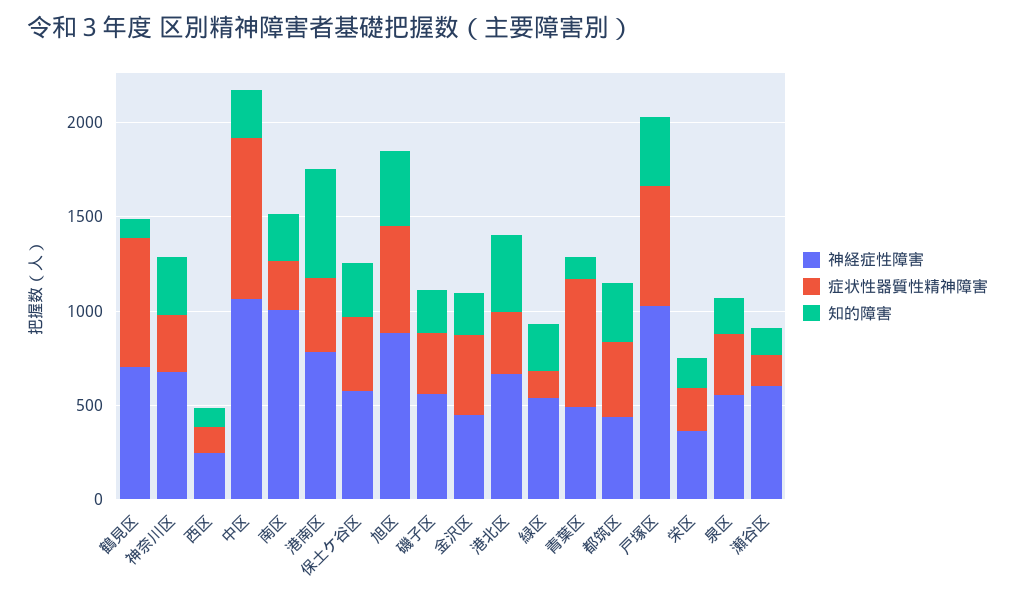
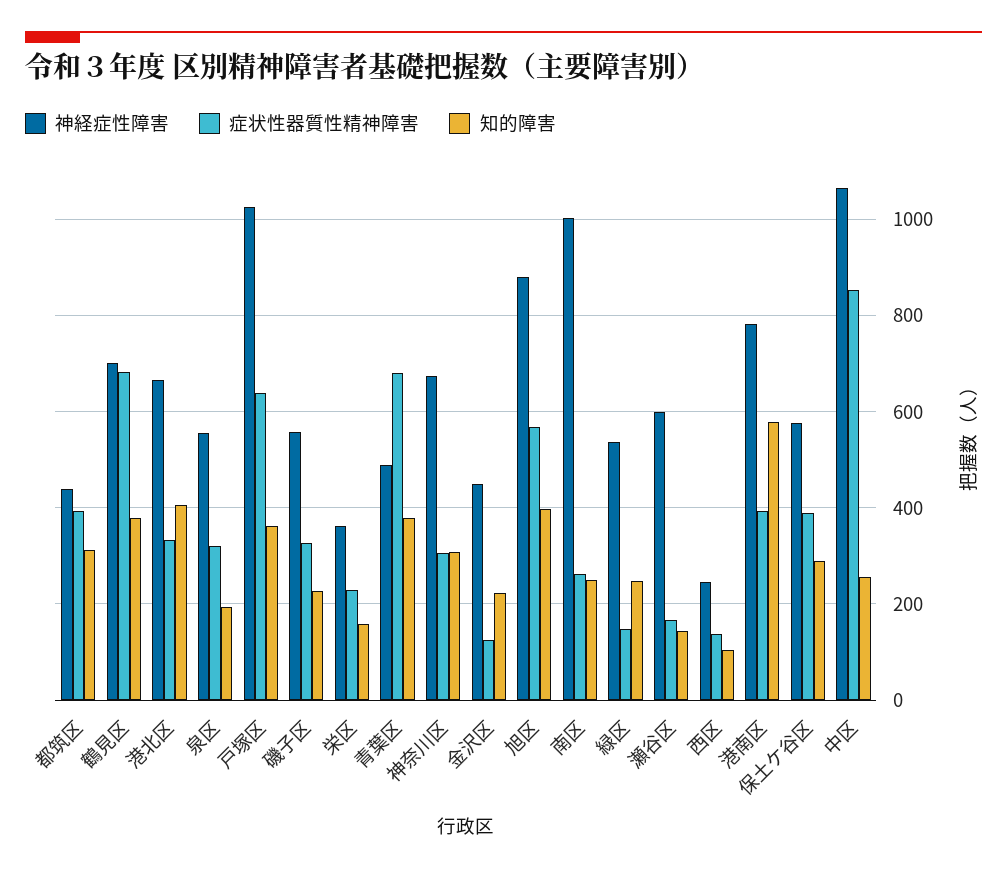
  {
    "神経症性障害": {
      "鶴見区": 700,
      "神奈川区": 680,
      "西区": 240,
      "中区": 1060,
      "南区": 1000,
      "港南区": 780,
      "保土ケ谷区": 580,
      "旭区": 880,
      "磯子区": 560,
      "金沢区": 460,
      "港北区": 660,
      "緑区": 540,
      "青葉区": 500,
      "都筑区": 440,
      "戸塚区": 1020,
      "栄区": 360,
      "泉区": 560,
      "瀬谷区": 600
    },
    "症状性器質性精神障害": {
      "鶴見区": 680,
      "神奈川区": 300,
      "西区": 140,
      "中区": 860,
      "南区": 260,
      "港南区": 400,
      "保土ケ谷区": 380,
      "旭区": 560,
      "磯子区": 320,
-     "金沢区": 400,
+     "金沢区": 120,
      "港北区": 340,
      "緑区": 140,
      "青葉区": 680,
      "都筑区": 400,
      "戸塚区": 640,
      "栄区": 220,
      "泉区": 320,
      "瀬谷区": 160
    },
    "知的障害": {
-     "鶴見区": 100,
+     "鶴見区": 380,
      "神奈川区": 300,
      "西区": 100,
      "中区": 260,
      "南区": 260,
      "港南区": 580,
      "保土ケ谷区": 300,
      "旭区": 400,
      "磯子区": 220,
      "金沢区": 220,
      "港北区": 400,
      "緑区": 240,
-     "青葉区": 100,
+     "青葉区": 380,
      "都筑区": 320,
      "戸塚区": 360,
      "栄区": 160,
      "泉区": 200,
      "瀬谷区": 140
    }
  }

